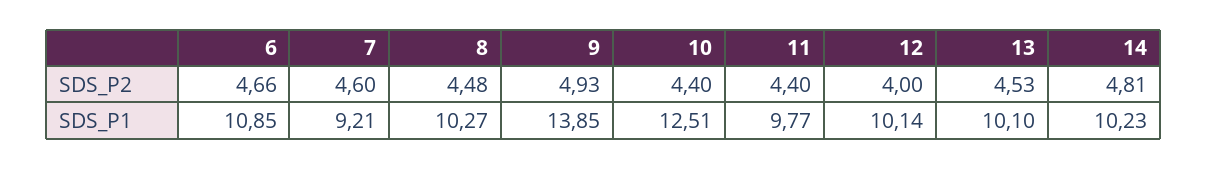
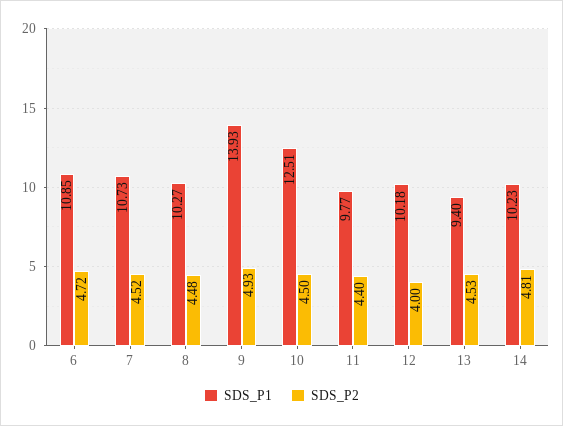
  {
    "SDS_P2": {
-     "6": 4.66,
+     "6": 4.72,
-     "7": 4.6,
+     "7": 4.52,
      "8": 4.48,
      "9": 4.93,
-     "10": 4.4,
+     "10": 4.5,
      "11": 4.4,
      "12": 4,
      "13": 4.53,
      "14": 4.81
    },
    "SDS_P1": {
      "6": 10.85,
-     "7": 9.21,
+     "7": 10.73,
      "8": 10.27,
-     "9": 13.85,
+     "9": 13.93,
      "10": 12.51,
      "11": 9.77,
-     "12": 10.14,
+     "12": 10.18,
-     "13": 10.1,
+     "13": 9.4,
      "14": 10.23
    }
  }

